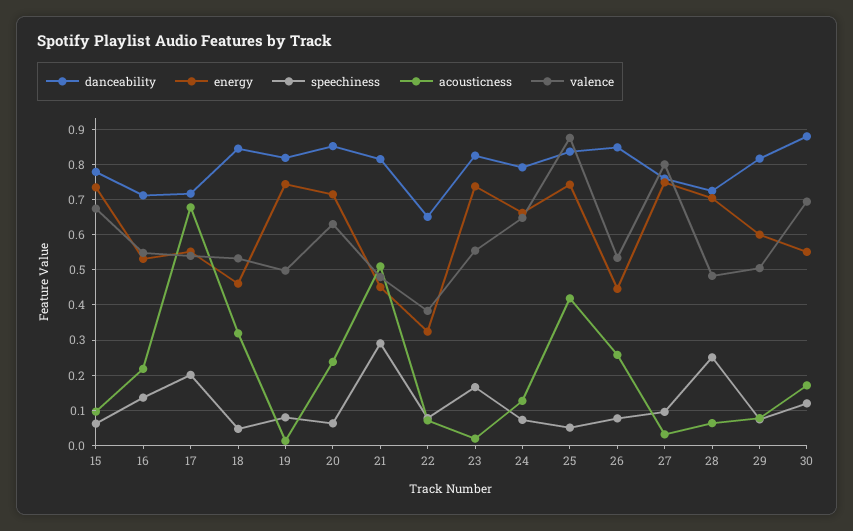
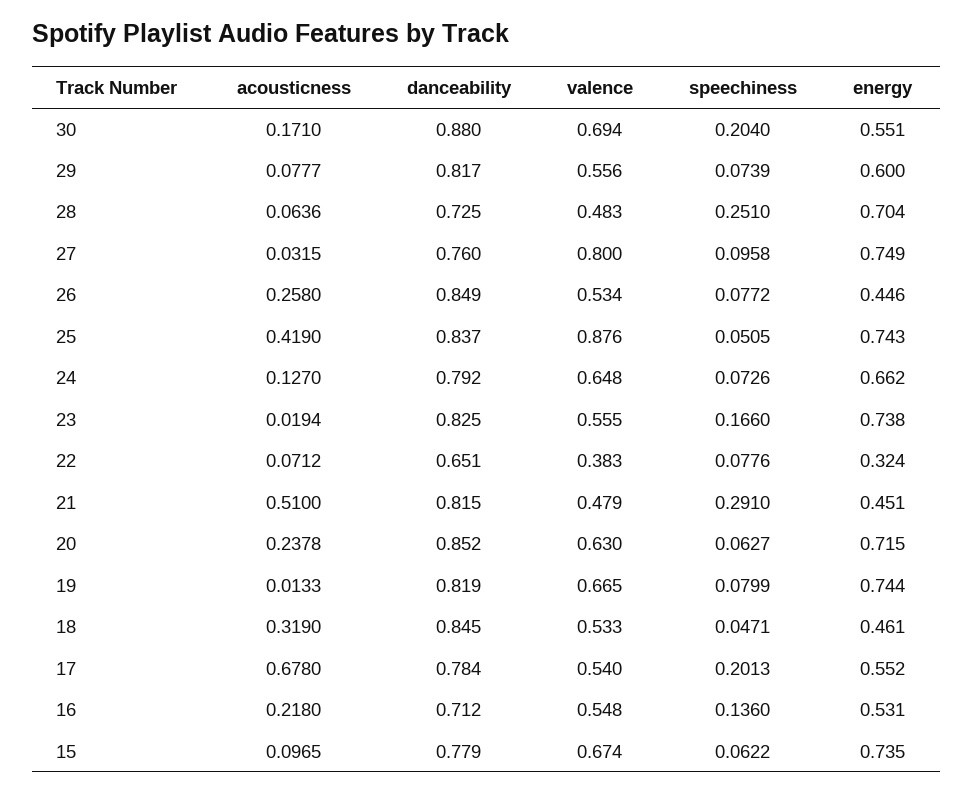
  {
    "danceability": {
      "15": 0.779,
      "16": 0.712,
-     "17": 0.72,
+     "17": 0.784,
      "18": 0.845,
      "19": 0.819,
      "20": 0.852,
      "21": 0.815,
      "22": 0.651,
      "23": 0.825,
      "24": 0.792,
      "25": 0.837,
      "26": 0.849,
      "27": 0.76,
      "28": 0.725,
      "29": 0.817,
      "30": 0.88
    },
    "energy": {
      "15": 0.735,
      "16": 0.531,
      "17": 0.552,
      "18": 0.461,
      "19": 0.744,
      "20": 0.715,
      "21": 0.451,
      "22": 0.324,
      "23": 0.738,
      "24": 0.662,
      "25": 0.743,
      "26": 0.446,
      "27": 0.749,
      "28": 0.704,
      "29": 0.6,
      "30": 0.551
    },
    "speechiness": {
      "15": 0.0622,
      "16": 0.136,
      "17": 0.2013,
      "18": 0.0471,
      "19": 0.0799,
      "20": 0.0627,
      "21": 0.291,
      "22": 0.0776,
      "23": 0.166,
      "24": 0.0726,
      "25": 0.0505,
      "26": 0.0772,
      "27": 0.0958,
      "28": 0.251,
      "29": 0.0739,
-     "30": 0.12
+     "30": 0.204
    },
    "acousticness": {
      "15": 0.0965,
      "16": 0.218,
      "17": 0.678,
      "18": 0.319,
      "19": 0.0133,
      "20": 0.2378,
      "21": 0.51,
      "22": 0.0712,
      "23": 0.0194,
      "24": 0.127,
      "25": 0.419,
      "26": 0.258,
      "27": 0.0315,
      "28": 0.0636,
      "29": 0.0777,
      "30": 0.171
    },
    "valence": {
      "15": 0.674,
      "16": 0.548,
      "17": 0.54,
      "18": 0.533,
-     "19": 0.5,
+     "19": 0.665,
      "20": 0.63,
      "21": 0.479,
      "22": 0.383,
      "23": 0.555,
      "24": 0.648,
      "25": 0.876,
      "26": 0.534,
      "27": 0.8,
      "28": 0.483,
-     "29": 0.5,
+     "29": 0.556,
      "30": 0.694
    }
  }

